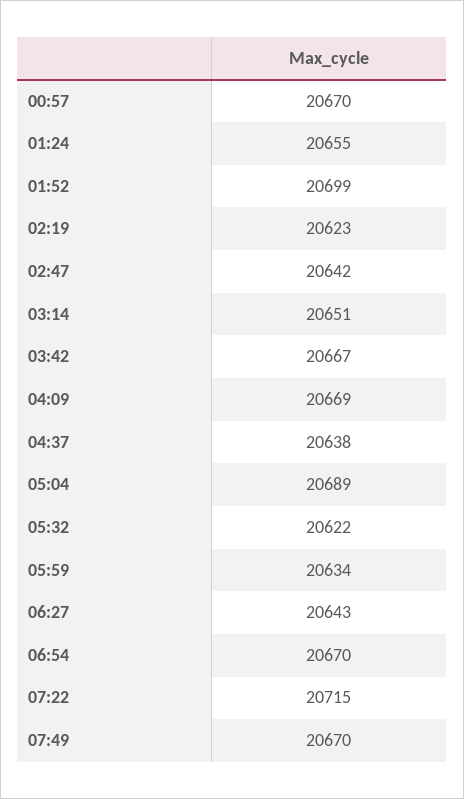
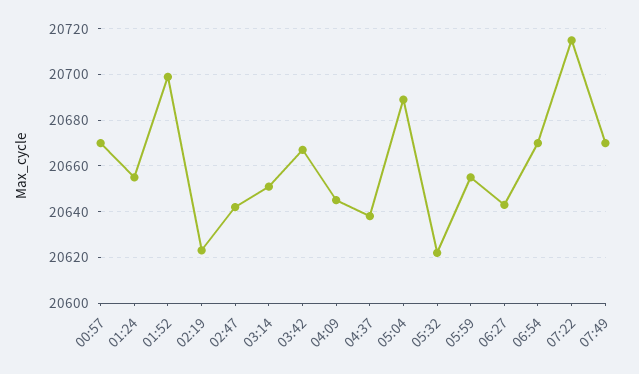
  {
    "00:57": 20670,
    "01:24": 20655,
    "01:52": 20699,
    "02:19": 20623,
    "02:47": 20642,
    "03:14": 20651,
    "03:42": 20667,
-   "04:09": 20669,
+   "04:09": 20645,
    "04:37": 20638,
    "05:04": 20689,
    "05:32": 20622,
-   "05:59": 20634,
+   "05:59": 20655,
    "06:27": 20643,
    "06:54": 20670,
    "07:22": 20715,
    "07:49": 20670
  }

